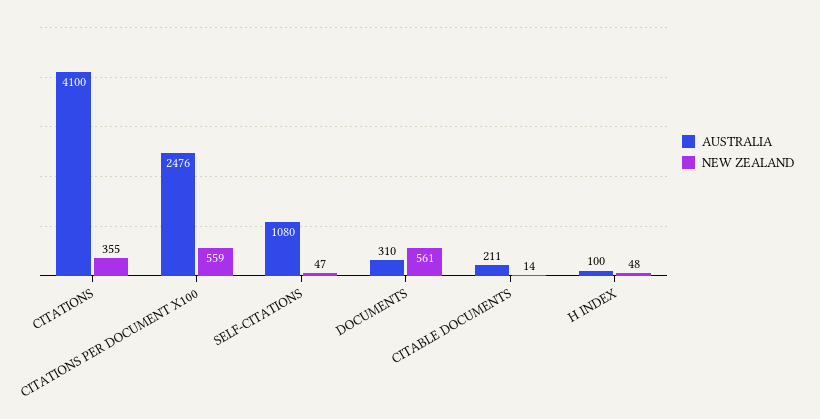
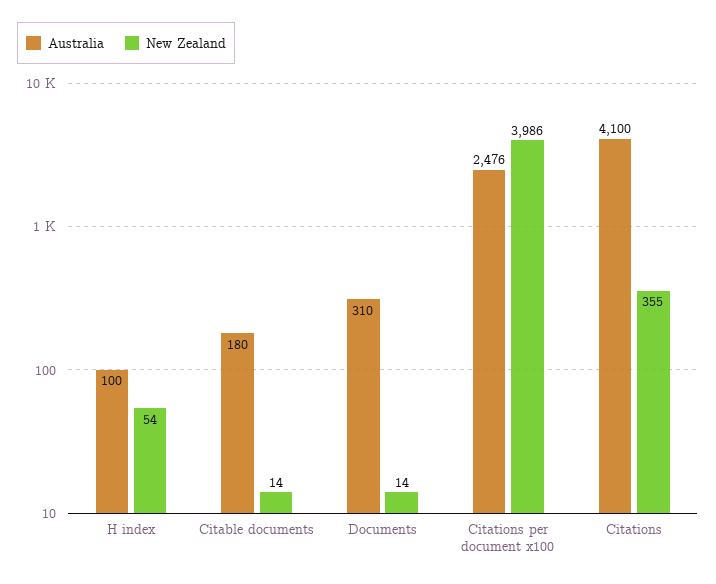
  {
    "AUSTRALIA": {
      "CITATIONS": 4100,
      "CITATIONS PER DOCUMENT X100": 2476,
-     "SELF-CITATIONS": 1080,
      "DOCUMENTS": 310,
-     "CITABLE DOCUMENTS": 211,
+     "CITABLE DOCUMENTS": 180,
      "H INDEX": 100
    },
    "NEW ZEALAND": {
      "CITATIONS": 355,
-     "CITATIONS PER DOCUMENT X100": 559,
+     "CITATIONS PER DOCUMENT X100": 3986,
-     "SELF-CITATIONS": 47,
-     "DOCUMENTS": 561,
+     "DOCUMENTS": 14,
      "CITABLE DOCUMENTS": 14,
-     "H INDEX": 48
+     "H INDEX": 54
    }
  }

